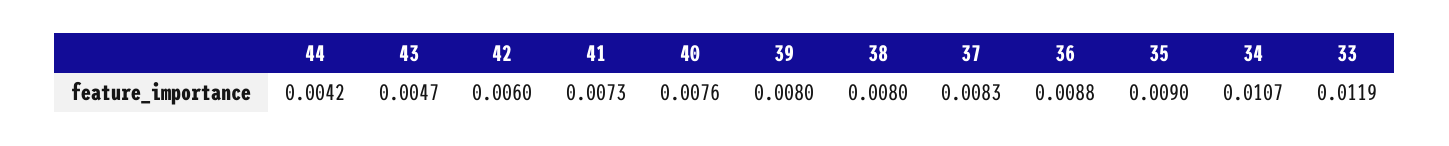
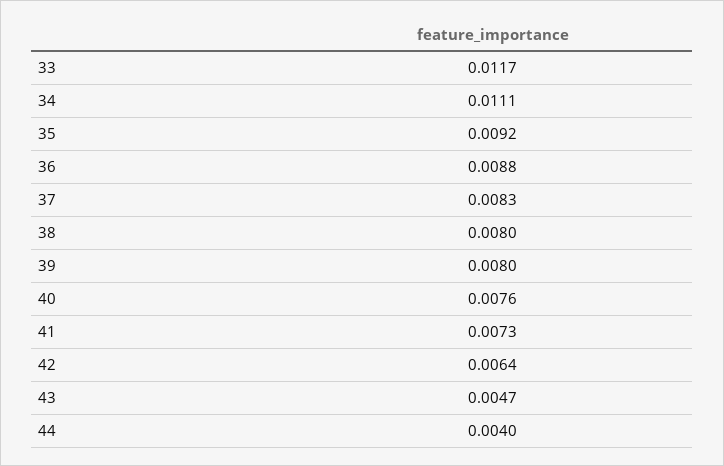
  {
-   "44": 0.0042,
+   "44": 0.004,
    "43": 0.0047,
-   "42": 0.006,
+   "42": 0.0064,
    "41": 0.0073,
    "40": 0.0076,
    "39": 0.008,
    "38": 0.008,
    "37": 0.0083,
    "36": 0.0088,
-   "35": 0.009,
+   "35": 0.0092,
-   "34": 0.0107,
+   "34": 0.0111,
-   "33": 0.0119
+   "33": 0.0117
  }

